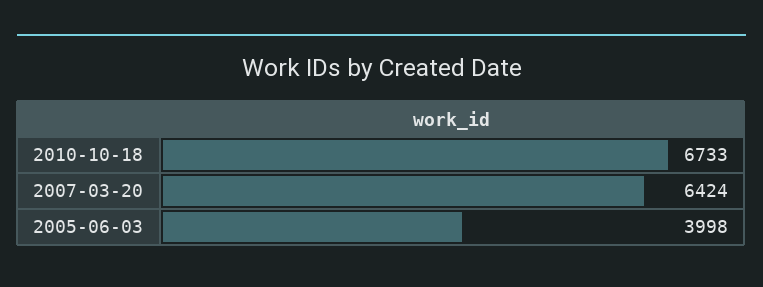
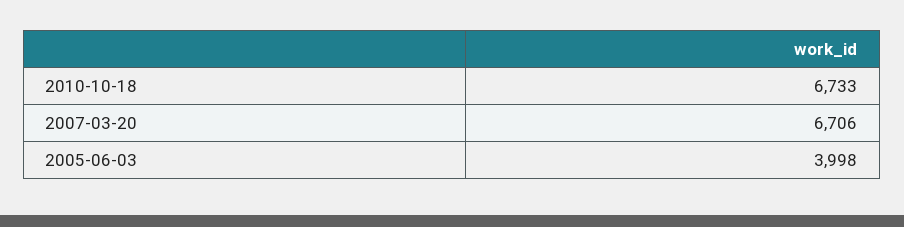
  {
    "2010-10-18": 6733,
-   "2007-03-20": 6424,
+   "2007-03-20": 6706,
    "2005-06-03": 3998
  }

